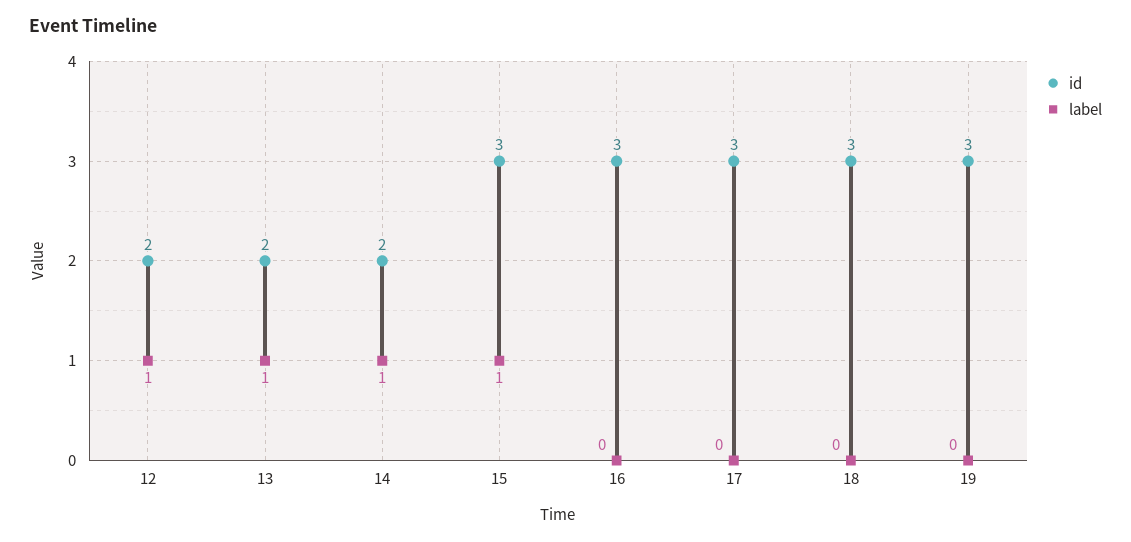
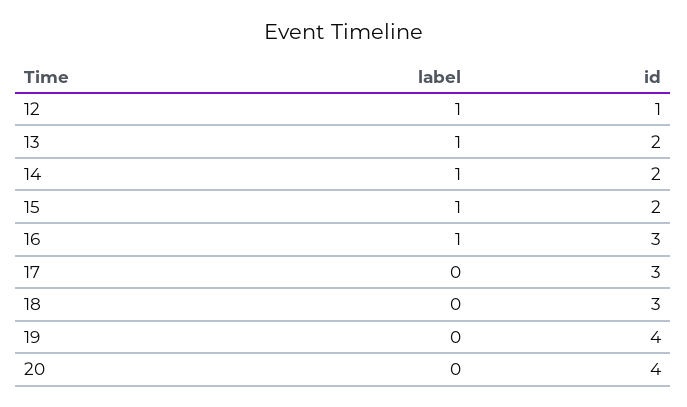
  {
    "id": {
-     "12": 2,
+     "12": 1,
      "13": 2,
      "14": 2,
-     "15": 3,
+     "15": 2,
      "16": 3,
      "17": 3,
      "18": 3,
-     "19": 3
+     "19": 4,
+     "20": 4
    },
    "label": {
      "12": 1,
      "13": 1,
      "14": 1,
      "15": 1,
-     "16": 0,
+     "16": 1,
      "17": 0,
      "18": 0,
-     "19": 0
+     "19": 0,
+     "20": 0
    }
  }

